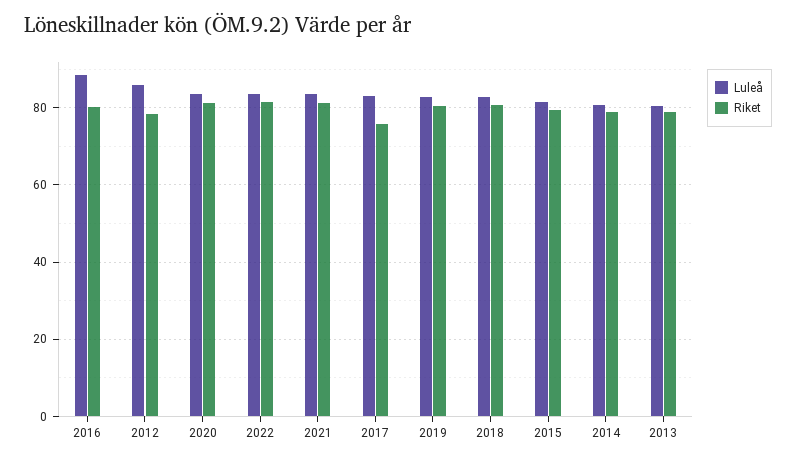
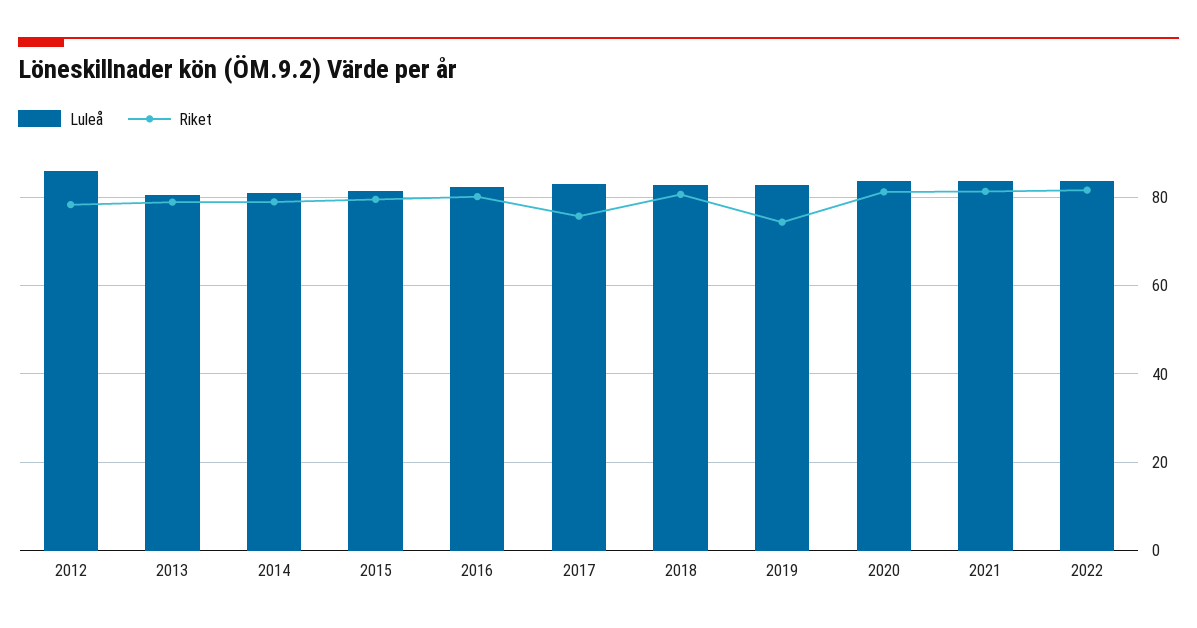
  {
    "Luleå": {
-     "2016": 88,
+     "2016": 82,
      "2012": 86,
      "2020": 84,
      "2022": 84,
      "2021": 84,
      "2017": 82,
      "2019": 82,
      "2018": 82,
      "2015": 82,
      "2014": 80,
      "2013": 80
    },
    "Riket": {
      "2016": 80,
      "2012": 78,
      "2020": 82,
      "2022": 82,
      "2021": 82,
      "2017": 76,
-     "2019": 80,
+     "2019": 74,
      "2018": 80,
      "2015": 80,
      "2014": 78,
      "2013": 78
    }
  }

